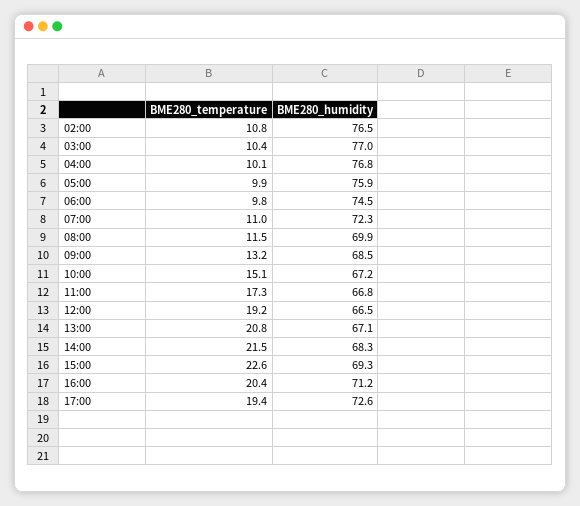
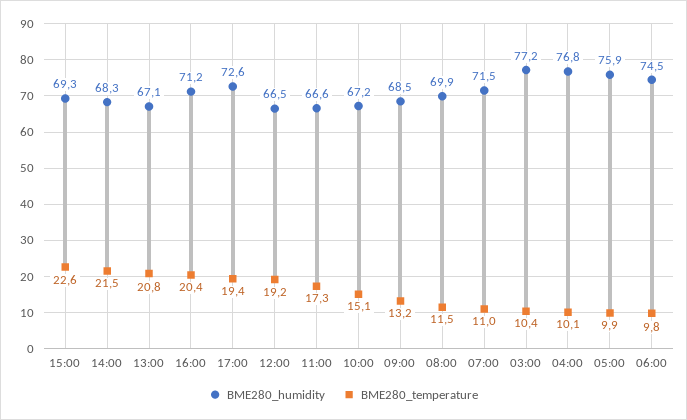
  {
    "BME280_temperature": {
-     "02:00": 10.8,
      "03:00": 10.4,
      "04:00": 10.1,
      "05:00": 9.9,
      "06:00": 9.8,
      "07:00": 11,
      "08:00": 11.5,
      "09:00": 13.2,
      "10:00": 15.1,
      "11:00": 17.3,
      "12:00": 19.2,
      "13:00": 20.8,
      "14:00": 21.5,
      "15:00": 22.6,
      "16:00": 20.4,
      "17:00": 19.4
    },
    "BME280_humidity": {
-     "02:00": 76.5,
-     "03:00": 77,
+     "03:00": 77.2,
      "04:00": 76.8,
      "05:00": 75.9,
      "06:00": 74.5,
-     "07:00": 72.3,
+     "07:00": 71.5,
      "08:00": 69.9,
      "09:00": 68.5,
      "10:00": 67.2,
-     "11:00": 66.8,
+     "11:00": 66.6,
      "12:00": 66.5,
      "13:00": 67.1,
      "14:00": 68.3,
      "15:00": 69.3,
      "16:00": 71.2,
      "17:00": 72.6
    }
  }

